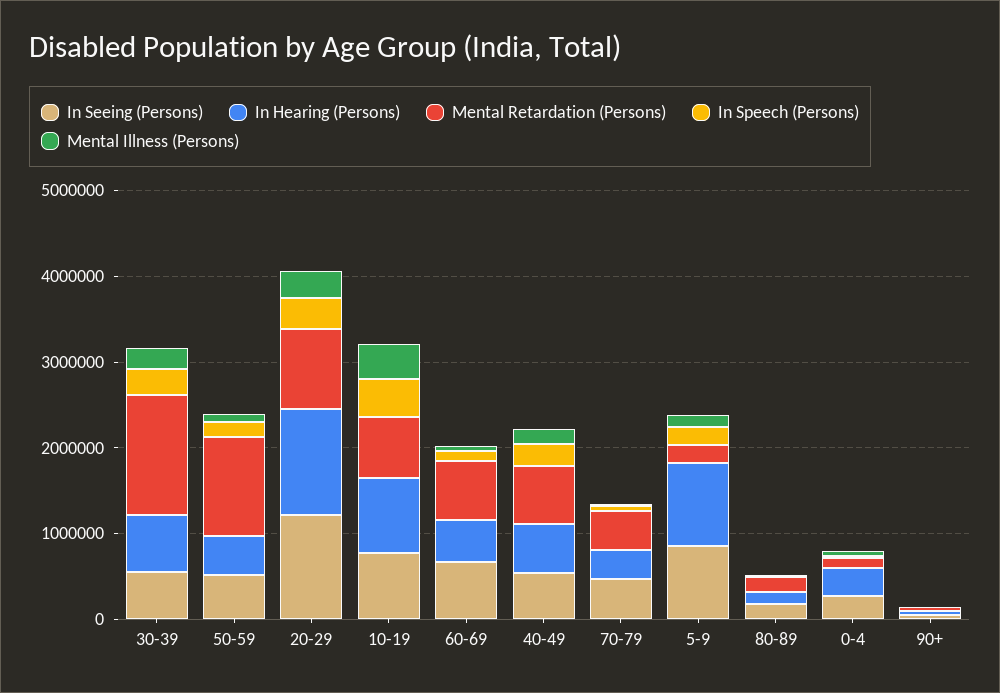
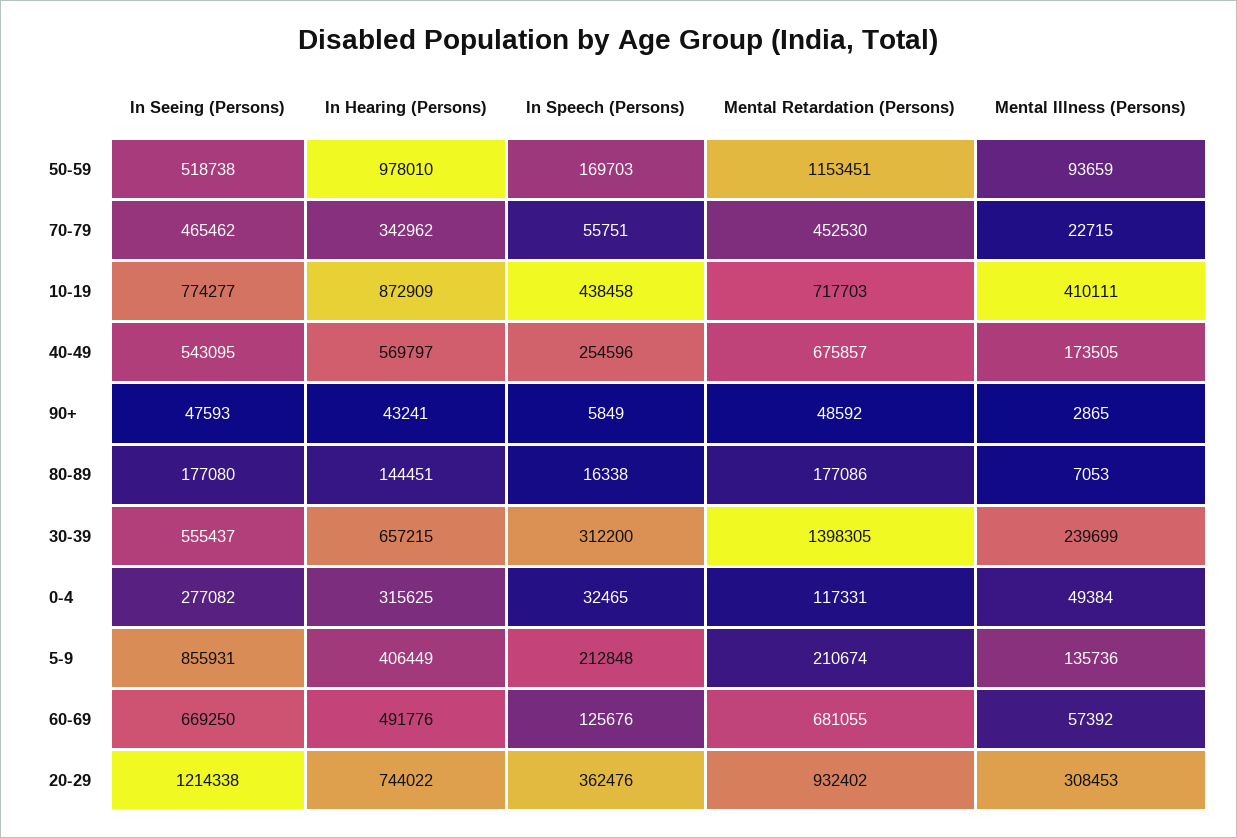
  {
    "In Seeing (Persons)": {
      "30-39": 555437,
      "50-59": 518738,
      "20-29": 1214338,
      "10-19": 774277,
      "60-69": 669250,
      "40-49": 543095,
      "70-79": 465462,
      "5-9": 855931,
      "80-89": 177080,
      "0-4": 277082,
      "90+": 47593
    },
    "In Hearing (Persons)": {
      "30-39": 657215,
-     "50-59": 400000,
+     "50-59": 978010,
-     "20-29": 1200000,
+     "20-29": 744022,
      "10-19": 872909,
      "60-69": 491776,
      "40-49": 569797,
      "70-79": 342962,
-     "5-9": 1000000,
+     "5-9": 406449,
      "80-89": 144451,
      "0-4": 315625,
      "90+": 43241
    },
    "Mental Retardation (Persons)": {
      "30-39": 1398305,
      "50-59": 1153451,
      "20-29": 932402,
      "10-19": 717703,
      "60-69": 681055,
      "40-49": 675857,
      "70-79": 452530,
      "5-9": 210674,
      "80-89": 177086,
      "0-4": 117331,
      "90+": 48592
    },
    "In Speech (Persons)": {
      "30-39": 312200,
      "50-59": 169703,
      "20-29": 362476,
      "10-19": 438458,
      "60-69": 125676,
      "40-49": 254596,
      "70-79": 55751,
      "5-9": 212848,
      "80-89": 16338,
      "0-4": 32465,
      "90+": 5849
    },
    "Mental Illness (Persons)": {
      "30-39": 239699,
      "50-59": 93659,
      "20-29": 308453,
      "10-19": 410111,
      "60-69": 57392,
      "40-49": 173505,
      "70-79": 22715,
      "5-9": 135736,
      "80-89": 7053,
      "0-4": 49384,
      "90+": 2865
    }
  }

